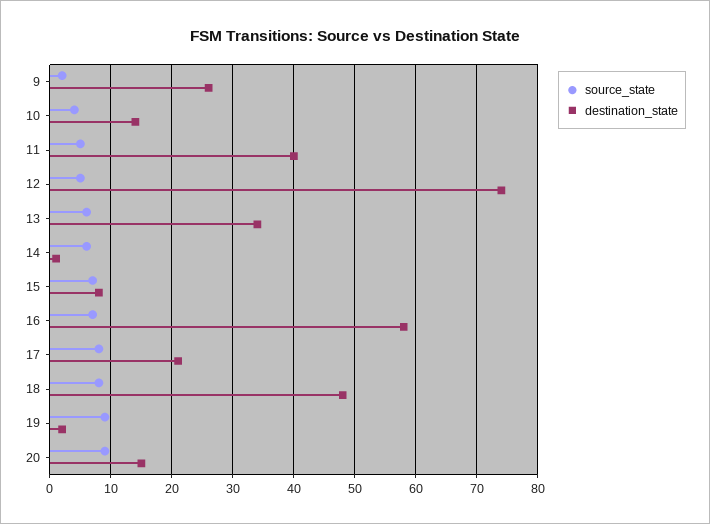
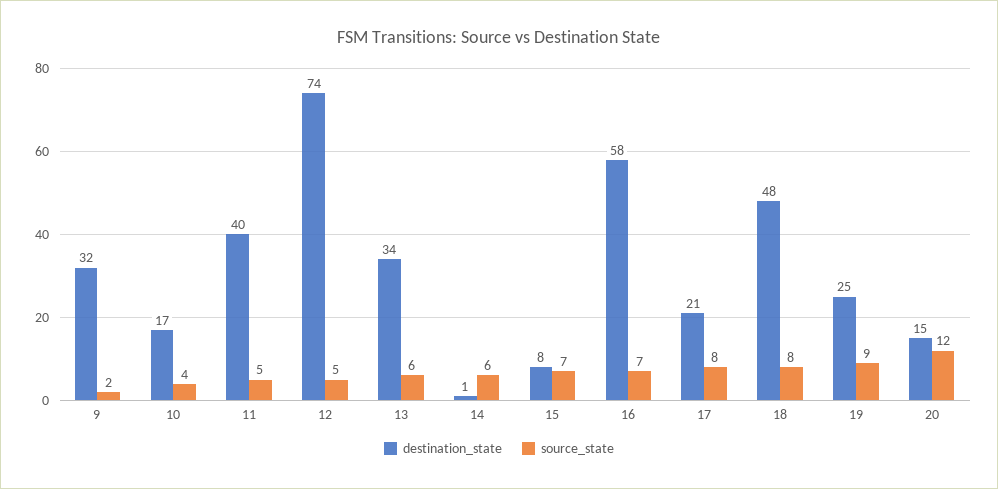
  {
    "source_state": {
      "9": 2,
      "10": 4,
      "11": 5,
      "12": 5,
      "13": 6,
      "14": 6,
      "15": 7,
      "16": 7,
      "17": 8,
      "18": 8,
      "19": 9,
-     "20": 9
+     "20": 12
    },
    "destination_state": {
-     "9": 26,
+     "9": 32,
-     "10": 14,
+     "10": 17,
      "11": 40,
      "12": 74,
      "13": 34,
      "14": 1,
      "15": 8,
      "16": 58,
      "17": 21,
      "18": 48,
-     "19": 2,
+     "19": 25,
      "20": 15
    }
  }

